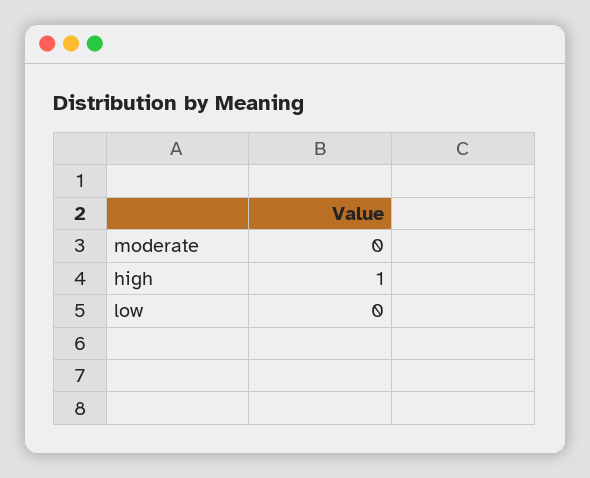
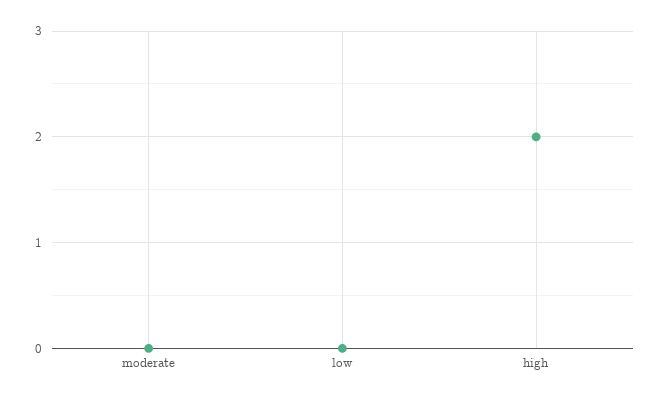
  {
    "moderate": 0,
-   "high": 1,
+   "high": 2,
    "low": 0
  }

